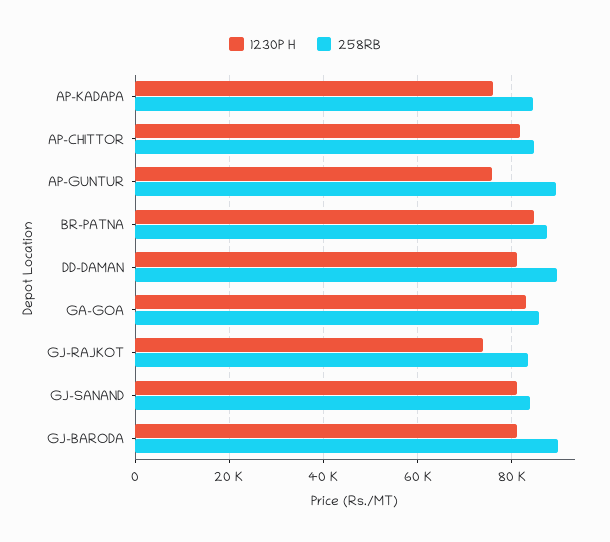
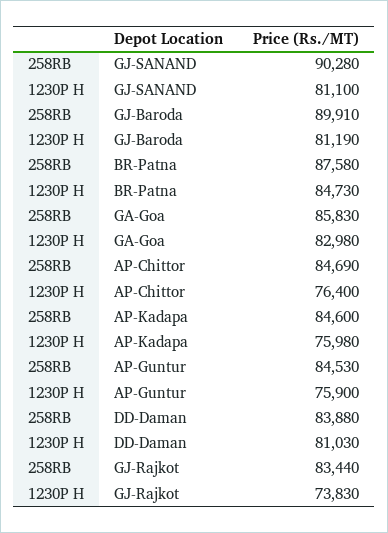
  {
    "1230P H": {
      "AP-KADAPA": 75980,
-     "AP-CHITTOR": 82000,
+     "AP-CHITTOR": 76400,
      "AP-GUNTUR": 75900,
      "BR-PATNA": 84730,
      "DD-DAMAN": 81030,
      "GA-GOA": 82980,
      "GJ-RAJKOT": 73830,
      "GJ-SANAND": 81100,
      "GJ-BARODA": 81190
    },
    "258RB": {
      "AP-KADAPA": 84600,
      "AP-CHITTOR": 84690,
-     "AP-GUNTUR": 90000,
+     "AP-GUNTUR": 84530,
      "BR-PATNA": 87580,
-     "DD-DAMAN": 90000,
+     "DD-DAMAN": 83880,
      "GA-GOA": 85830,
      "GJ-RAJKOT": 83440,
-     "GJ-SANAND": 84000,
+     "GJ-SANAND": 90280,
      "GJ-BARODA": 89910
    }
  }

